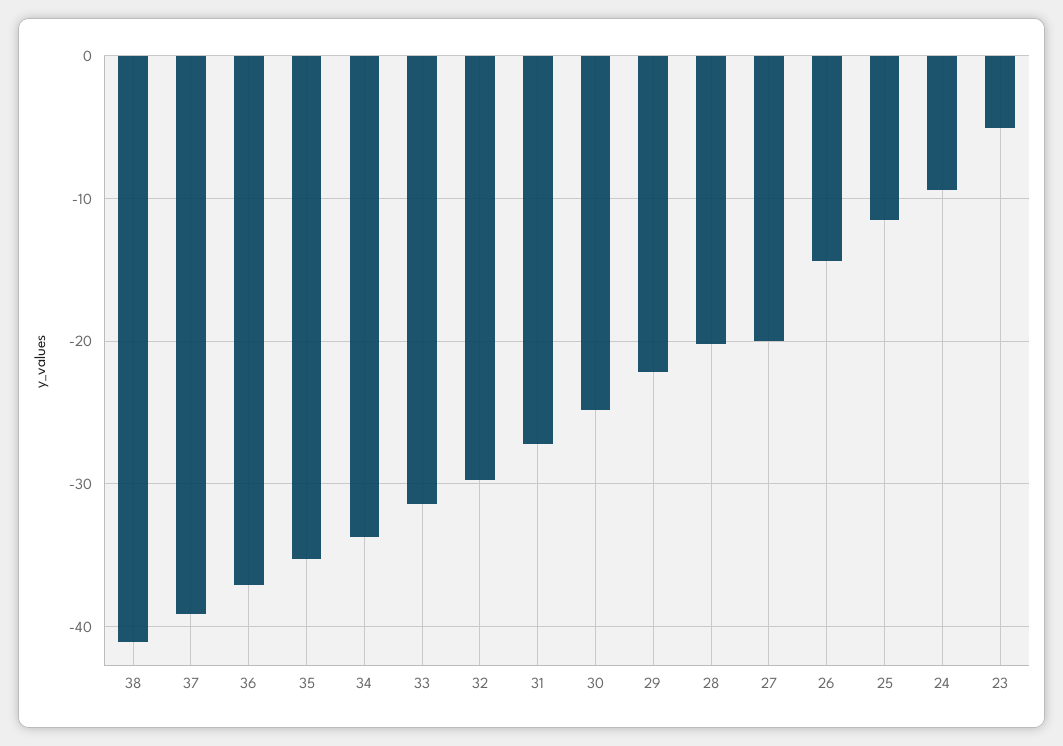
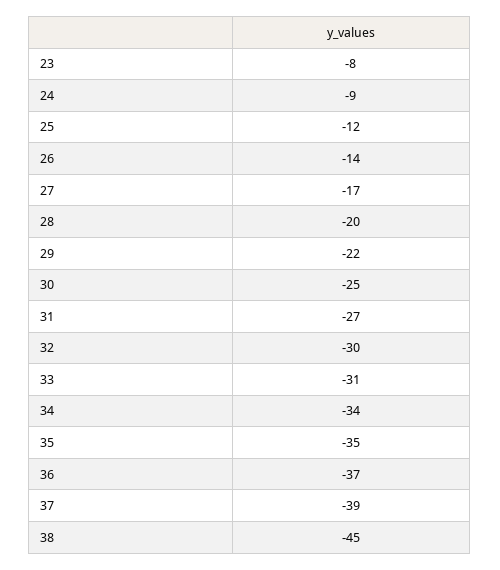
  {
-   "38": -41,
+   "38": -45,
    "37": -39,
    "36": -37,
    "35": -35,
    "34": -34,
    "33": -31,
    "32": -30,
    "31": -27,
    "30": -25,
    "29": -22,
    "28": -20,
-   "27": -20,
+   "27": -17,
    "26": -14,
    "25": -12,
    "24": -9,
-   "23": -5
+   "23": -8
  }

